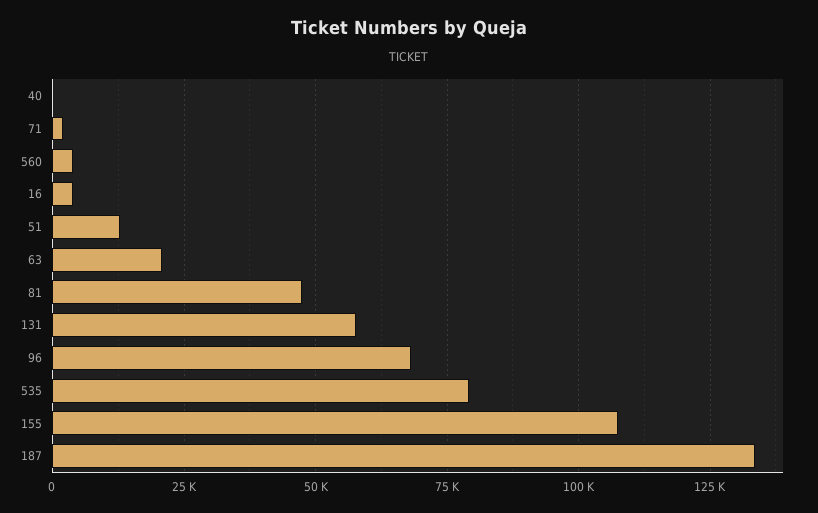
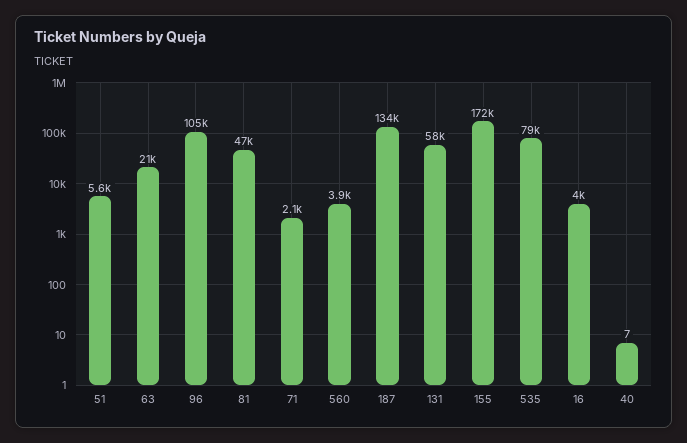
  {
    "40": 7,
    "71": 2100,
    "560": 3900,
    "16": 4000,
-   "51": 12500,
+   "51": 5600,
    "63": 21000,
    "81": 47000,
    "131": 58000,
-   "96": 67500,
+   "96": 105000,
    "535": 79000,
-   "155": 107500,
+   "155": 172000,
    "187": 134000
  }

